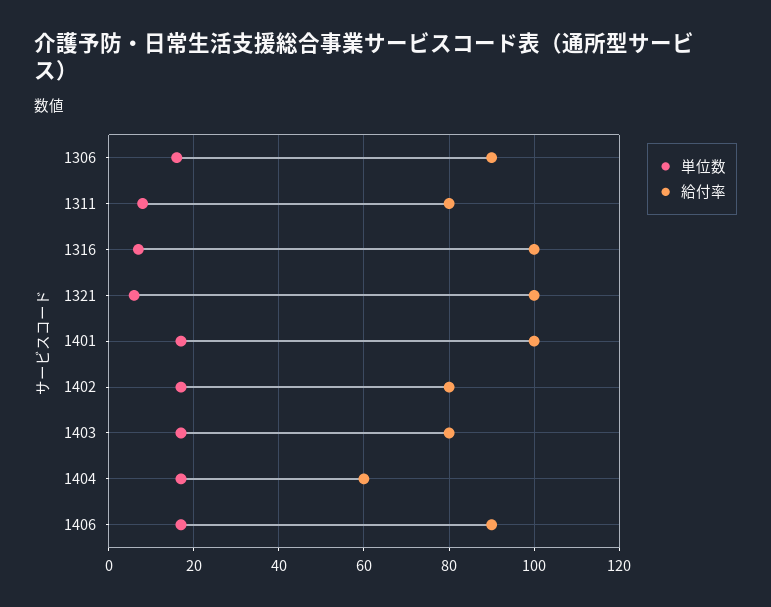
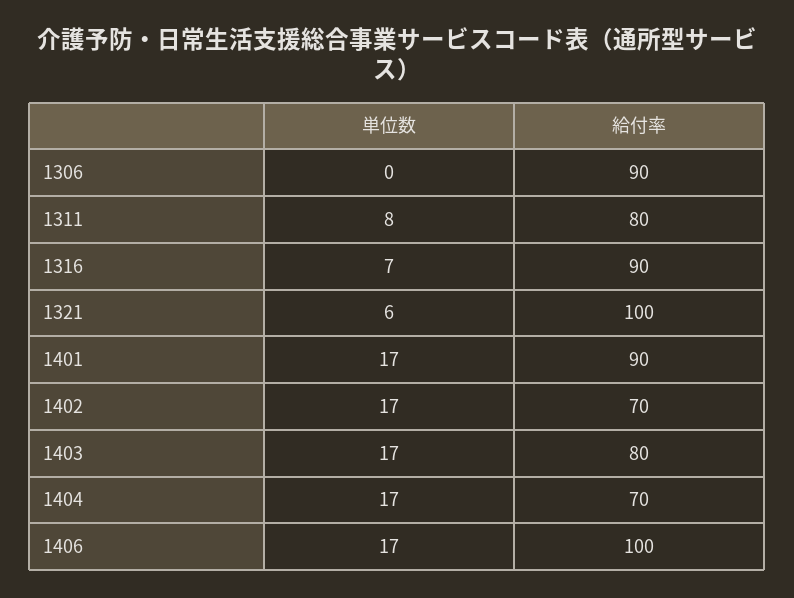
  {
    "単位数": {
-     "1306": 15,
+     "1306": 0,
      "1311": 8,
      "1316": 7,
      "1321": 6,
      "1401": 17,
      "1402": 17,
      "1403": 17,
      "1404": 17,
      "1406": 17
    },
    "給付率": {
      "1306": 90,
      "1311": 80,
-     "1316": 100,
+     "1316": 90,
      "1321": 100,
-     "1401": 100,
+     "1401": 90,
-     "1402": 80,
+     "1402": 70,
      "1403": 80,
-     "1404": 60,
+     "1404": 70,
-     "1406": 90
+     "1406": 100
    }
  }

